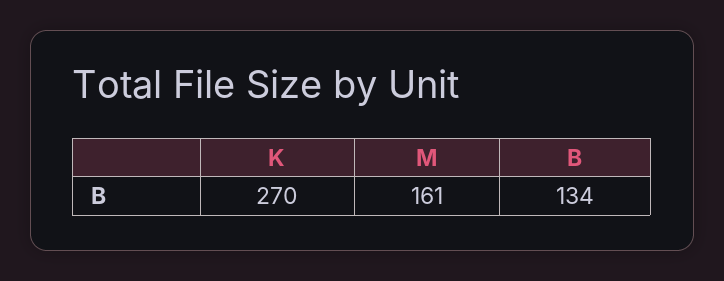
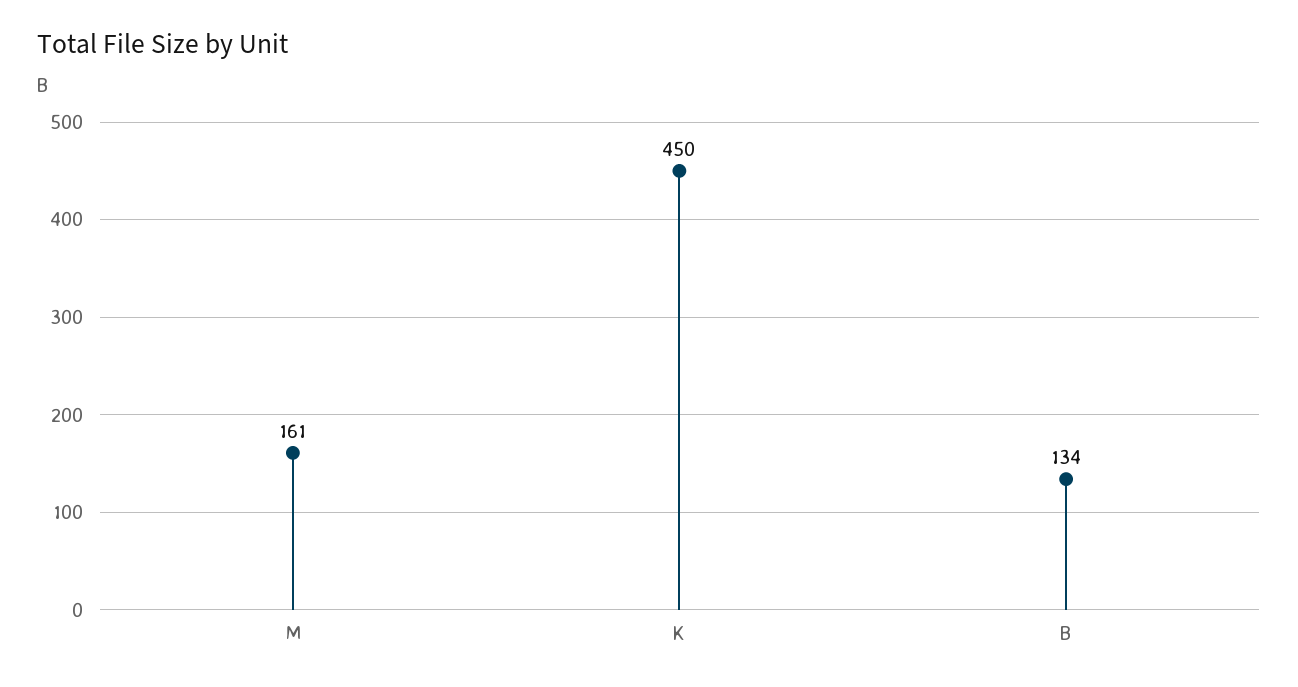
  {
-   "K": 270,
+   "K": 450,
    "M": 161,
    "B": 134
  }

